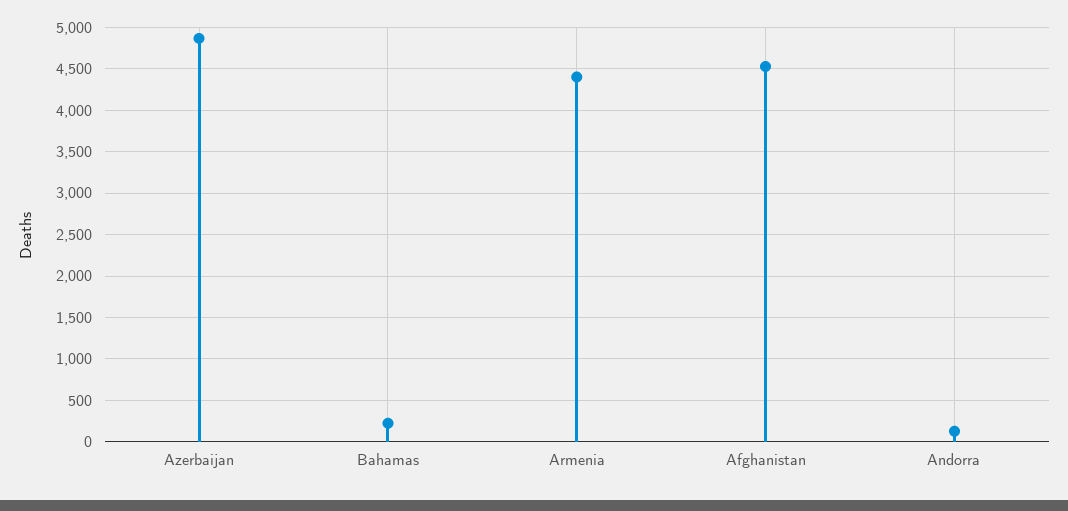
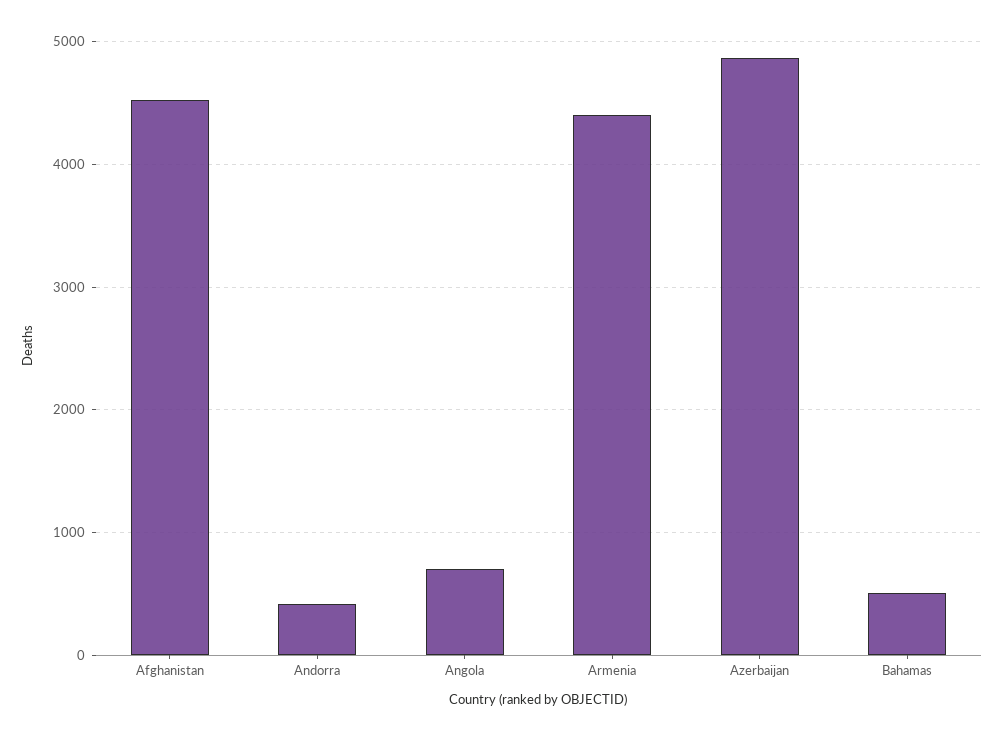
  {
    "Azerbaijan": 4900,
-   "Bahamas": 200,
+   "Bahamas": 500,
    "Armenia": 4400,
    "Afghanistan": 4500,
-   "Andorra": 100
+   "Andorra": 400,
+   "Angola": 700
  }

